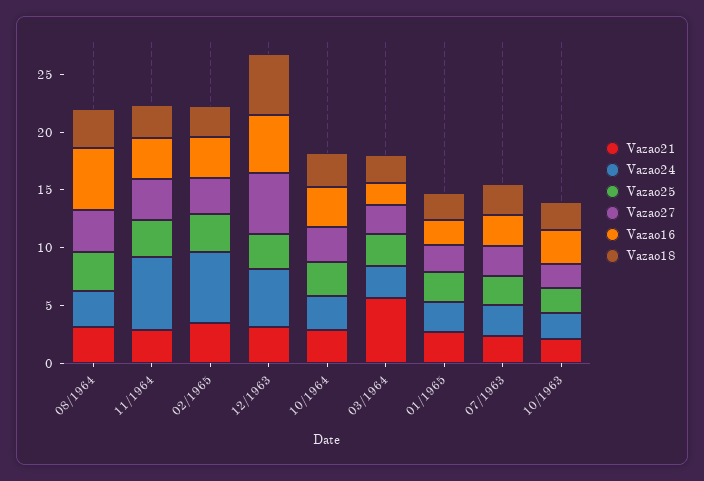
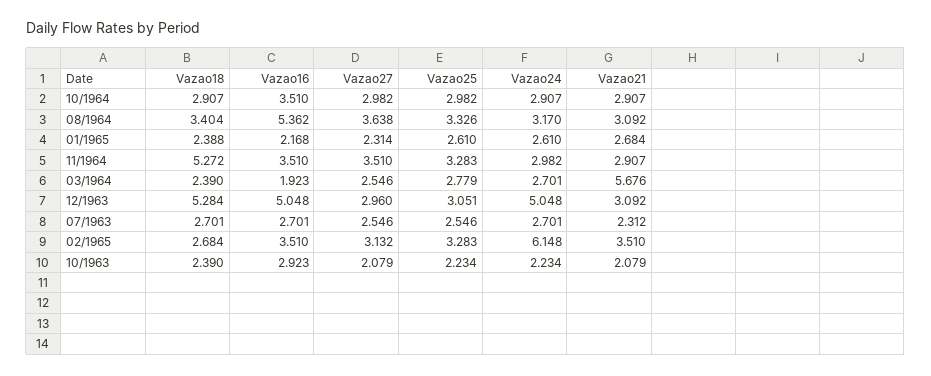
  {
    "Vazao21": {
      "08/1964": 3.092,
      "11/1964": 2.907,
      "02/1965": 3.51,
      "12/1963": 3.092,
      "10/1964": 2.907,
      "03/1964": 5.676,
      "01/1965": 2.684,
      "07/1963": 2.312,
      "10/1963": 2.079
    },
    "Vazao24": {
      "08/1964": 3.17,
-     "11/1964": 6,
+     "11/1964": 2.982,
      "02/1965": 6.148,
      "12/1963": 5.048,
      "10/1964": 2.907,
      "03/1964": 2.701,
      "01/1965": 2.61,
      "07/1963": 2.701,
      "10/1963": 2.234
    },
    "Vazao25": {
      "08/1964": 3.326,
      "11/1964": 3.283,
      "02/1965": 3.283,
      "12/1963": 3.051,
      "10/1964": 2.982,
      "03/1964": 2.779,
      "01/1965": 2.61,
      "07/1963": 2.546,
      "10/1963": 2.234
    },
    "Vazao27": {
      "08/1964": 3.638,
      "11/1964": 3.51,
      "02/1965": 3.132,
-     "12/1963": 5,
+     "12/1963": 2.96,
      "10/1964": 2.982,
      "03/1964": 2.546,
      "01/1965": 2.314,
      "07/1963": 2.546,
      "10/1963": 2.079
    },
    "Vazao16": {
      "08/1964": 5.362,
      "11/1964": 3.51,
      "02/1965": 3.51,
      "12/1963": 5.048,
      "10/1964": 3.51,
      "03/1964": 1.923,
      "01/1965": 2.168,
      "07/1963": 2.701,
      "10/1963": 2.923
    },
    "Vazao18": {
      "08/1964": 3.404,
-     "11/1964": 3,
+     "11/1964": 5.272,
      "02/1965": 2.684,
      "12/1963": 5.284,
      "10/1964": 2.907,
      "03/1964": 2.39,
      "01/1965": 2.388,
      "07/1963": 2.701,
      "10/1963": 2.39
    }
  }

